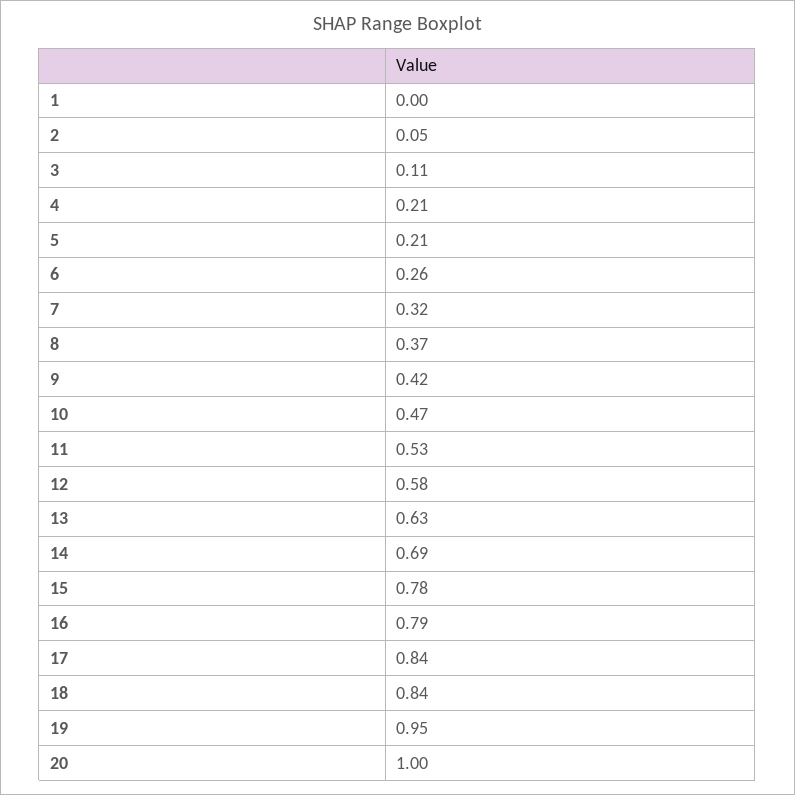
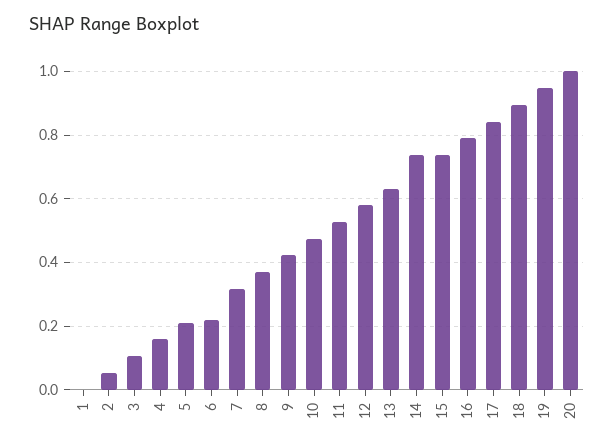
  {
    "1": 0,
    "2": 0.05,
    "3": 0.11,
-   "4": 0.21,
+   "4": 0.16,
    "5": 0.21,
-   "6": 0.26,
+   "6": 0.22,
    "7": 0.32,
    "8": 0.37,
    "9": 0.42,
    "10": 0.47,
    "11": 0.53,
    "12": 0.58,
    "13": 0.63,
-   "14": 0.69,
+   "14": 0.74,
-   "15": 0.78,
+   "15": 0.74,
    "16": 0.79,
    "17": 0.84,
-   "18": 0.84,
+   "18": 0.9,
    "19": 0.95,
    "20": 1
  }

